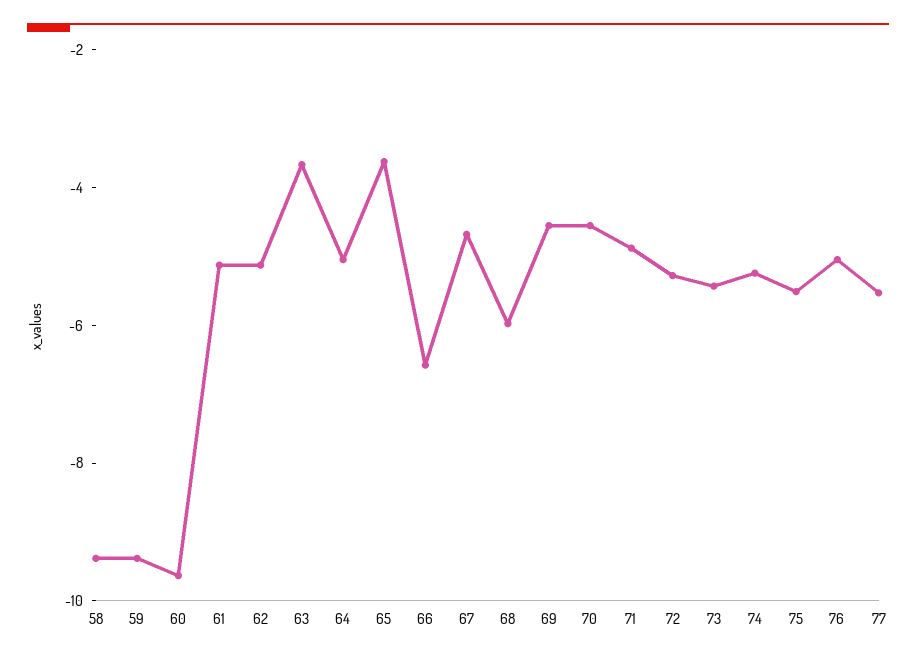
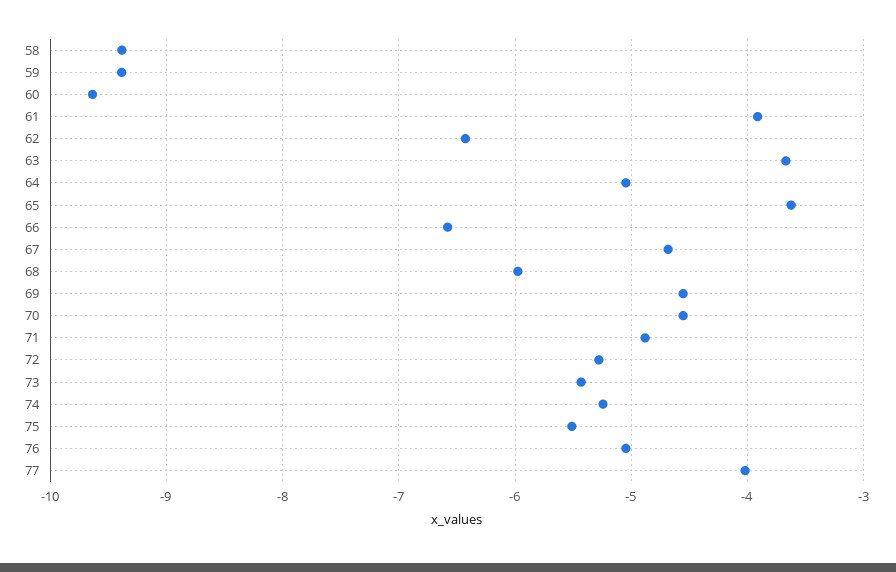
  {
    "58": -9.4,
    "59": -9.4,
    "60": -9.6,
-   "61": -5,
+   "61": -3.9,
-   "62": -5,
+   "62": -6.4,
    "63": -3.7,
    "64": -5,
    "65": -3.6,
    "66": -6.6,
    "67": -4.7,
    "68": -6,
    "69": -4.6,
    "70": -4.6,
    "71": -4.9,
    "72": -5.3,
    "73": -5.4,
    "74": -5.2,
    "75": -5.5,
    "76": -5,
-   "77": -5.5
+   "77": -4
  }

